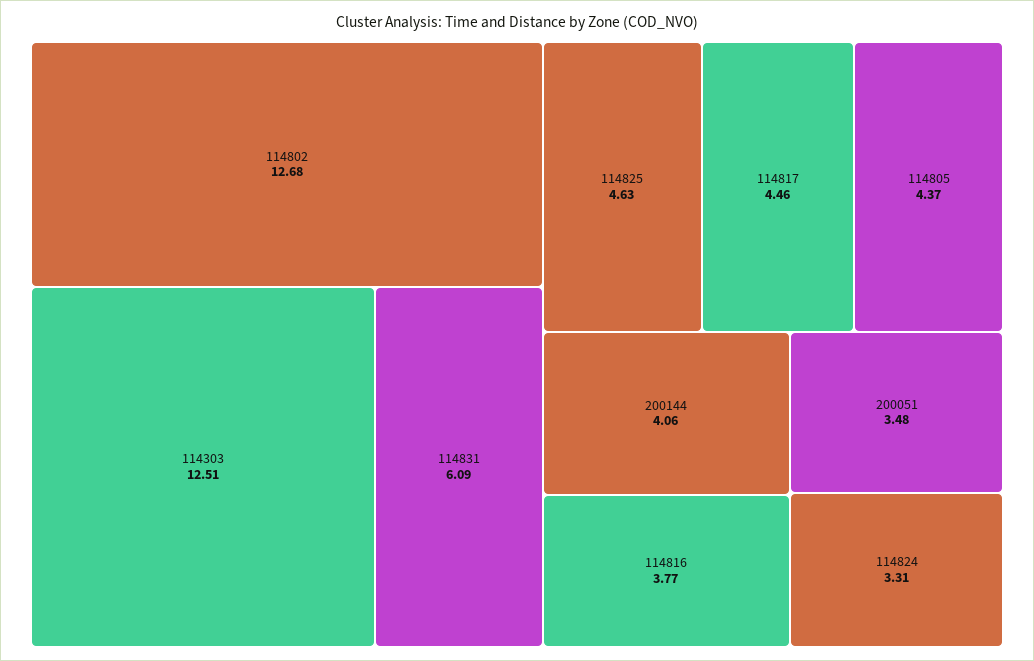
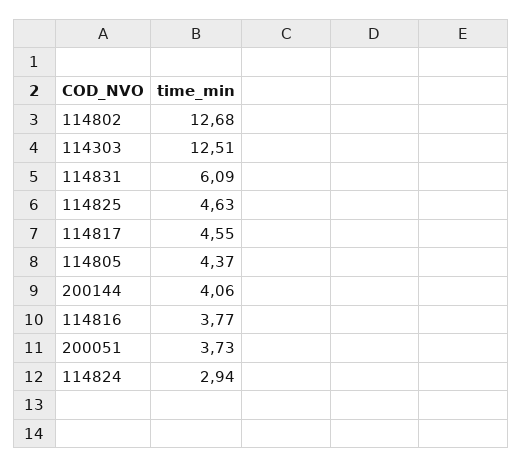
  {
    "114802": 12.68,
    "114303": 12.51,
    "114831": 6.09,
    "114825": 4.63,
-   "114817": 4.46,
+   "114817": 4.55,
    "114805": 4.37,
    "200144": 4.06,
    "114816": 3.77,
-   "200051": 3.48,
+   "200051": 3.73,
-   "114824": 3.31
+   "114824": 2.94
  }

